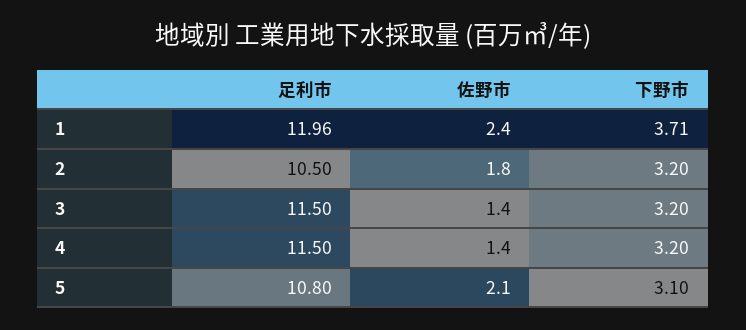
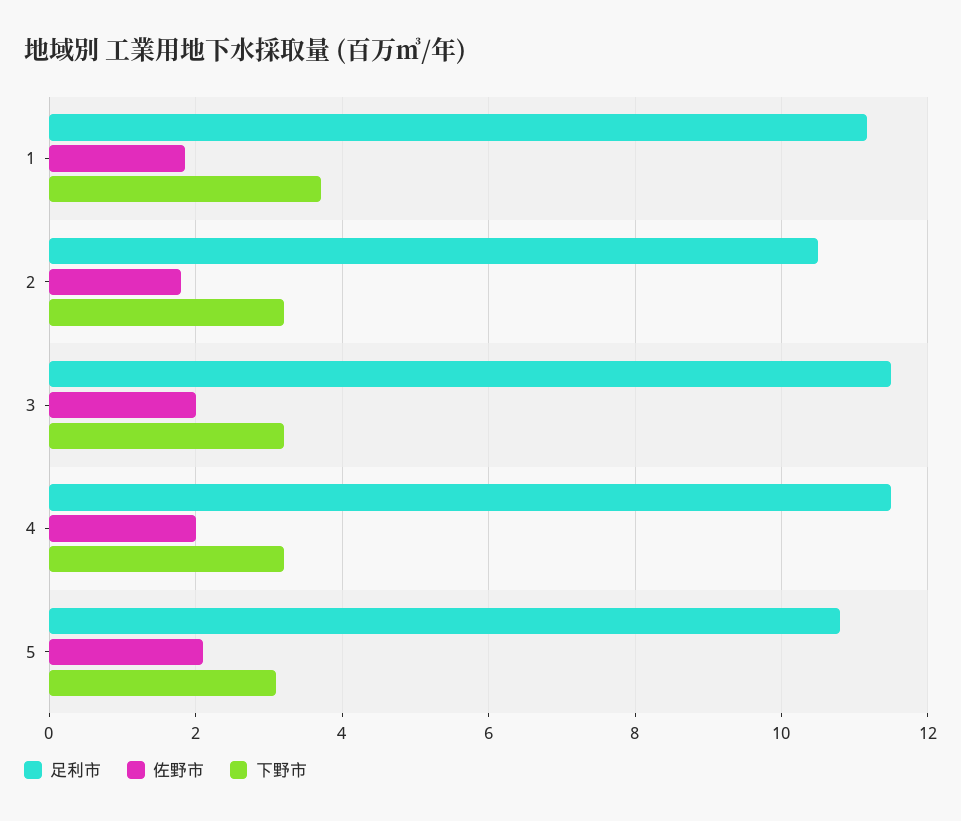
  {
    "足利市": {
-     "1": 11.96,
+     "1": 11.2,
      "2": 10.5,
      "3": 11.5,
      "4": 11.5,
      "5": 10.8
    },
    "佐野市": {
-     "1": 2.4,
+     "1": 1.8,
      "2": 1.8,
-     "3": 1.4,
+     "3": 2,
-     "4": 1.4,
+     "4": 2,
      "5": 2.1
    },
    "下野市": {
      "1": 3.71,
      "2": 3.2,
      "3": 3.2,
      "4": 3.2,
      "5": 3.1
    }
  }

